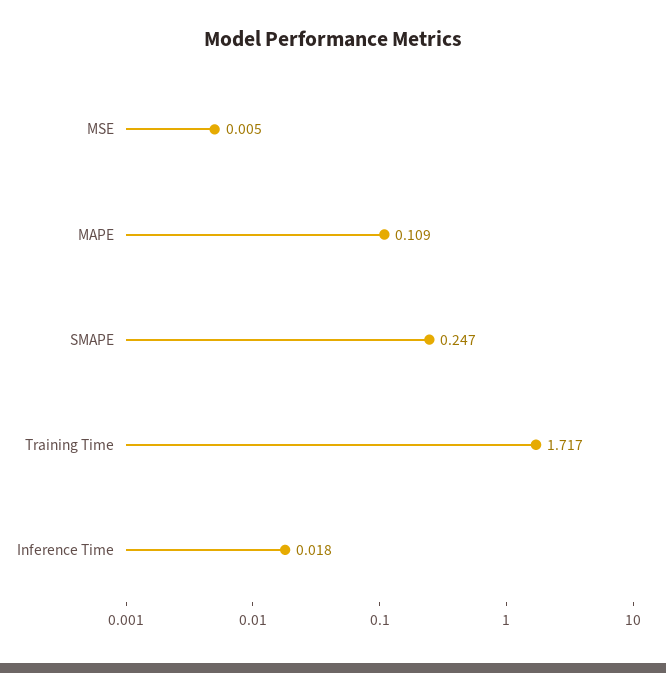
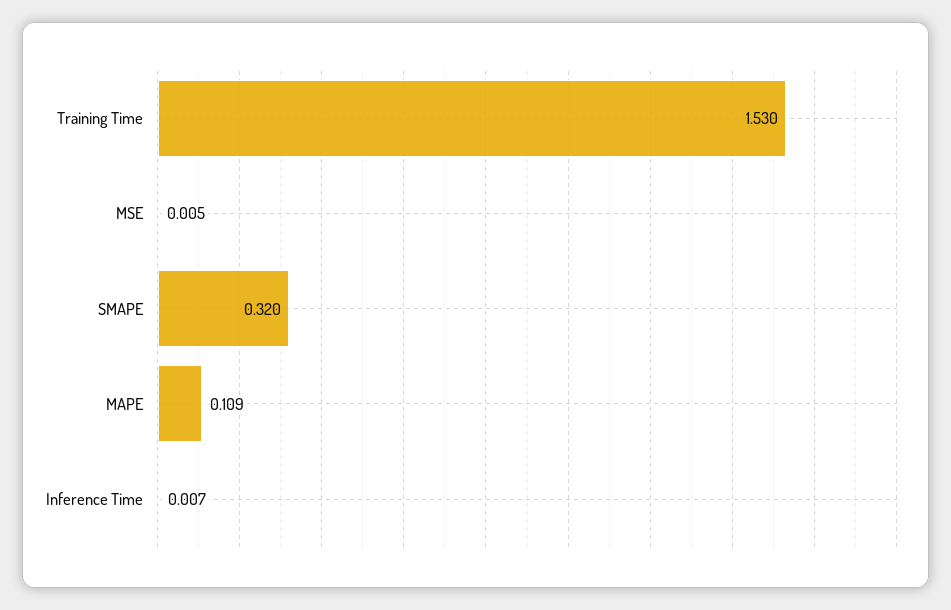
  {
    "MSE": 0.005,
    "MAPE": 0.109,
-   "SMAPE": 0.247,
+   "SMAPE": 0.32,
-   "Training Time": 1.717,
+   "Training Time": 1.53,
-   "Inference Time": 0.018
+   "Inference Time": 0.007
  }

